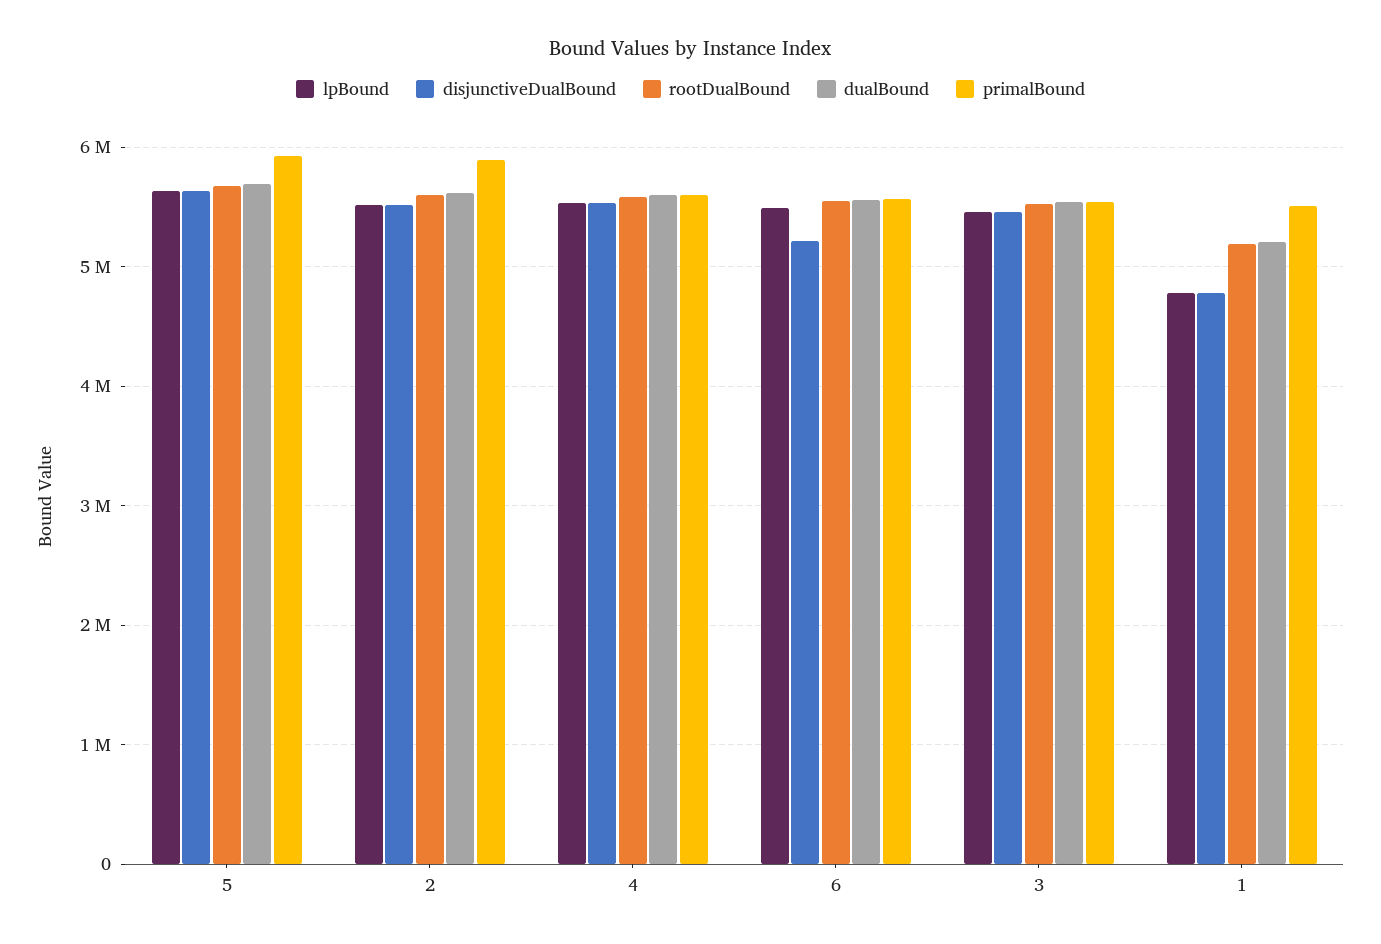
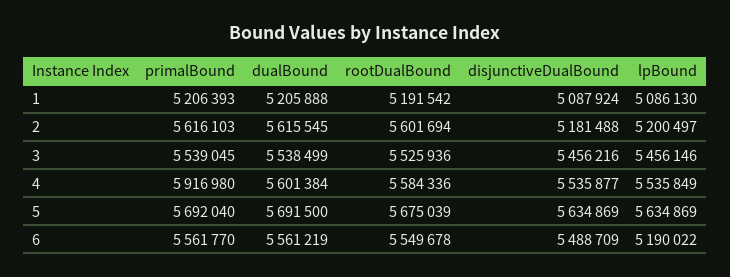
  {
    "lpBound": {
      "5": 5634869,
-     "2": 5500000,
+     "2": 5200497,
      "4": 5535849,
-     "6": 5500000,
+     "6": 5190022,
      "3": 5456146,
-     "1": 4800000
+     "1": 5086130
    },
    "disjunctiveDualBound": {
      "5": 5634869,
-     "2": 5500000,
+     "2": 5181488,
      "4": 5535877,
-     "6": 5200000,
+     "6": 5488709,
      "3": 5456216,
-     "1": 4800000
+     "1": 5087924
    },
    "rootDualBound": {
      "5": 5675039,
      "2": 5601694,
      "4": 5584336,
      "6": 5549678,
      "3": 5525936,
      "1": 5191542
    },
    "dualBound": {
      "5": 5691500,
      "2": 5615545,
      "4": 5601384,
      "6": 5561219,
      "3": 5538499,
      "1": 5205888
    },
    "primalBound": {
-     "5": 5900000,
+     "5": 5692040,
-     "2": 5900000,
+     "2": 5616103,
-     "4": 5600000,
+     "4": 5916980,
      "6": 5561770,
      "3": 5539045,
-     "1": 5500000
+     "1": 5206393
    }
  }

